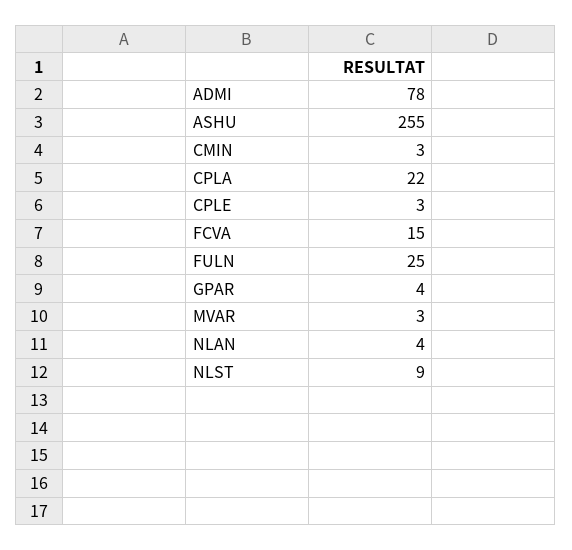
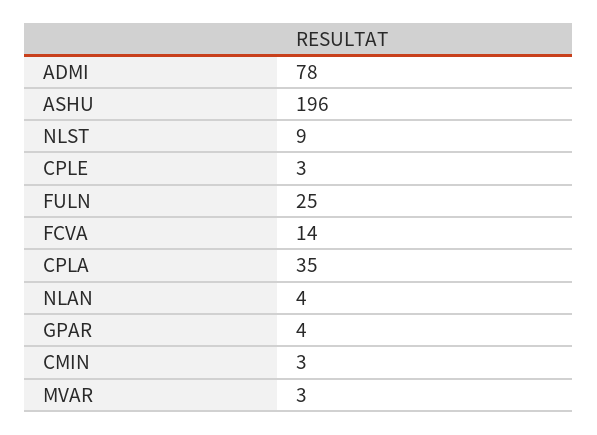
  {
    "ADMI": 78,
-   "ASHU": 255,
+   "ASHU": 196,
    "CMIN": 3,
-   "CPLA": 22,
+   "CPLA": 35,
    "CPLE": 3,
-   "FCVA": 15,
+   "FCVA": 14,
    "FULN": 25,
    "GPAR": 4,
    "MVAR": 3,
    "NLAN": 4,
    "NLST": 9
  }

